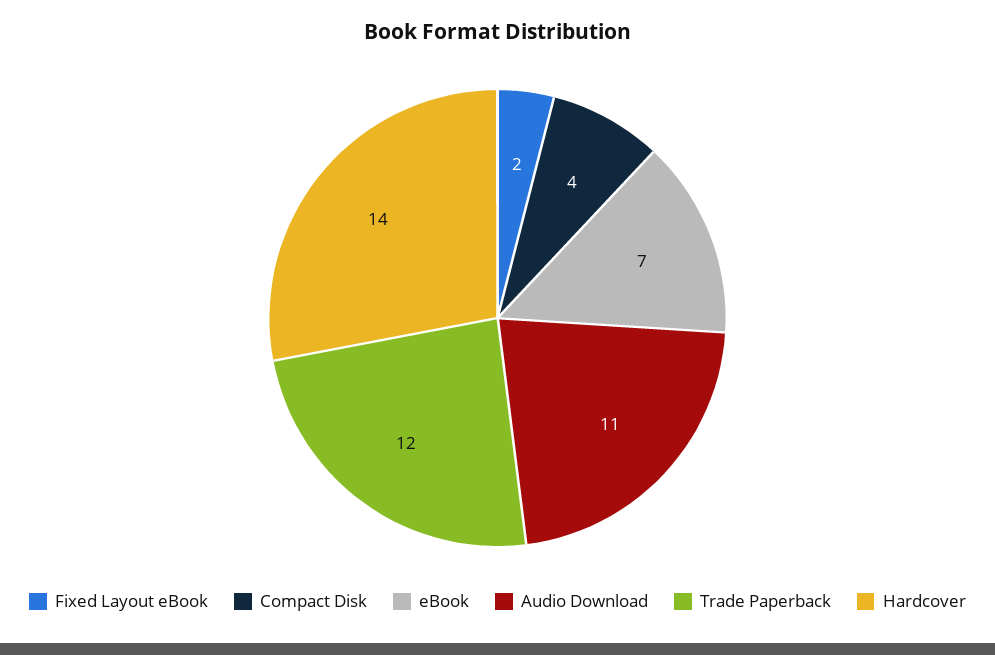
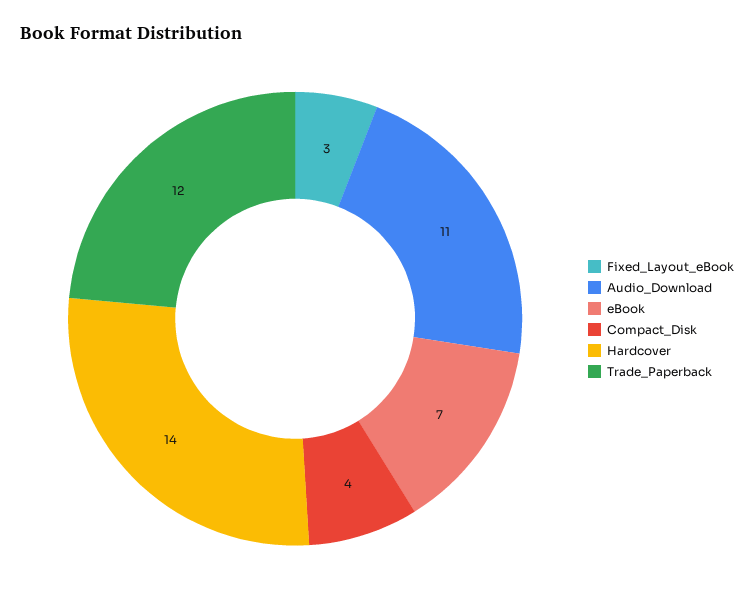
  {
-   "Fixed Layout eBook": 2,
+   "Fixed Layout eBook": 3,
    "Compact Disk": 4,
    "eBook": 7,
    "Audio Download": 11,
    "Trade Paperback": 12,
    "Hardcover": 14
  }

